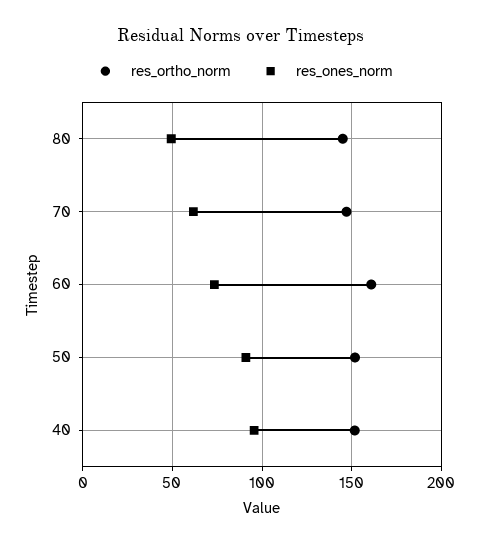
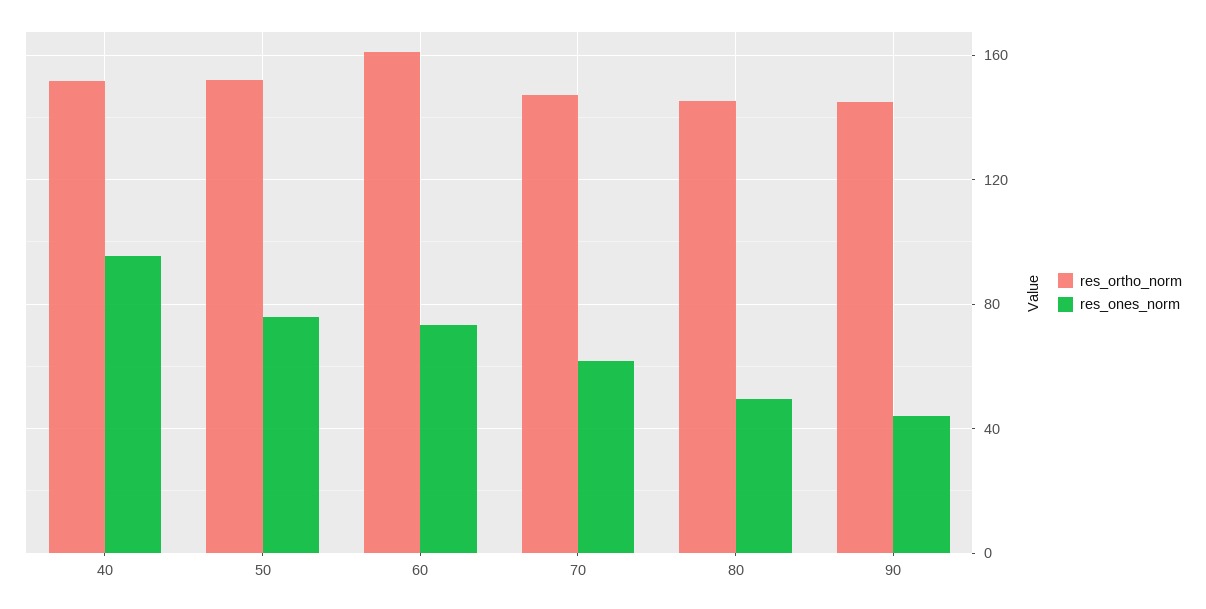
  {
    "res_ortho_norm": {
      "80": 145,
      "70": 145,
      "60": 160,
      "50": 150,
-     "40": 150
+     "40": 150,
+     "90": 145
    },
    "res_ones_norm": {
      "80": 50,
      "70": 60,
      "60": 75,
-     "50": 90,
+     "50": 75,
-     "40": 95
+     "40": 95,
+     "90": 45
    }
  }

